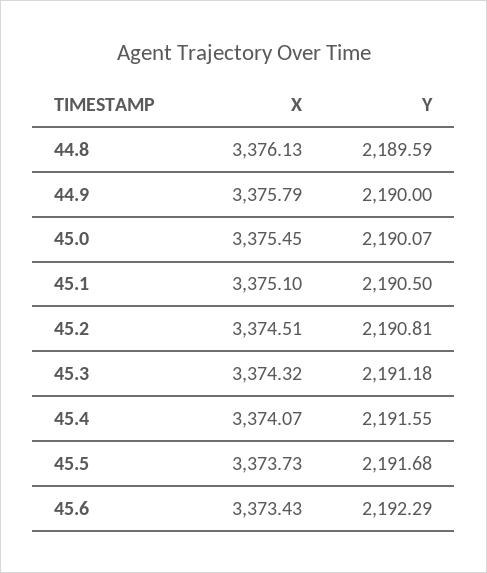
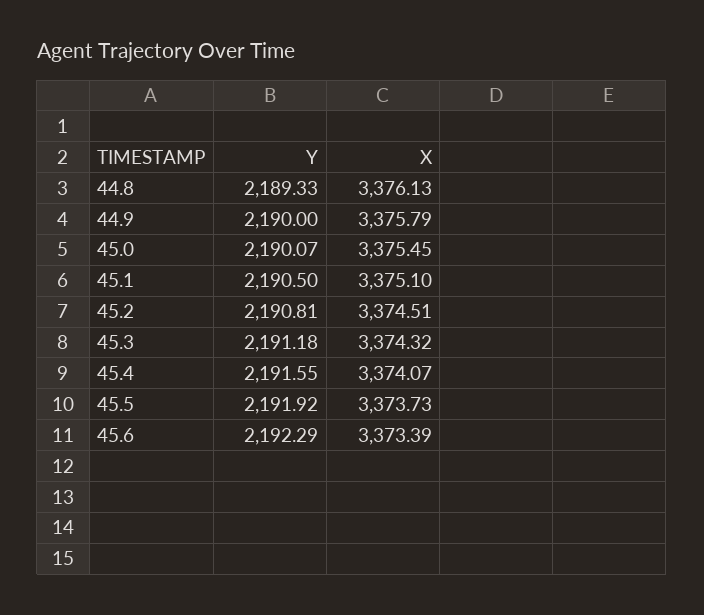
  {
    "X": {
      "44.8": 3376.13,
      "44.9": 3375.79,
      "45.0": 3375.45,
      "45.1": 3375.1,
      "45.2": 3374.51,
      "45.3": 3374.32,
      "45.4": 3374.07,
      "45.5": 3373.73,
-     "45.6": 3373.43
+     "45.6": 3373.39
    },
    "Y": {
-     "44.8": 2189.59,
+     "44.8": 2189.33,
      "44.9": 2190,
      "45.0": 2190.07,
      "45.1": 2190.5,
      "45.2": 2190.81,
      "45.3": 2191.18,
      "45.4": 2191.55,
-     "45.5": 2191.68,
+     "45.5": 2191.92,
      "45.6": 2192.29
    }
  }

